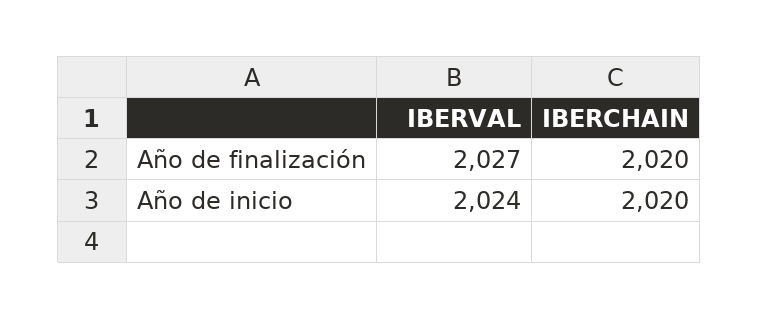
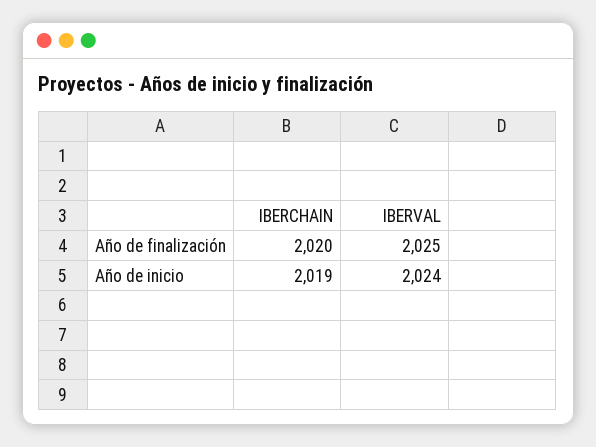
  {
    "IBERVAL": {
-     "Año de finalización": 2027,
+     "Año de finalización": 2025,
      "Año de inicio": 2024
    },
    "IBERCHAIN": {
      "Año de finalización": 2020,
-     "Año de inicio": 2020
+     "Año de inicio": 2019
    }
  }

